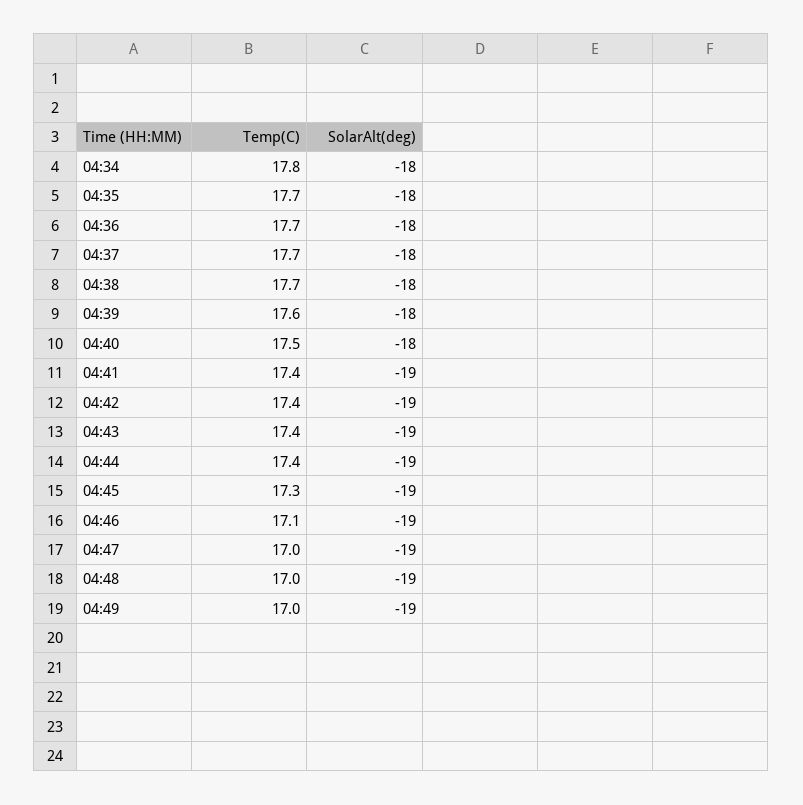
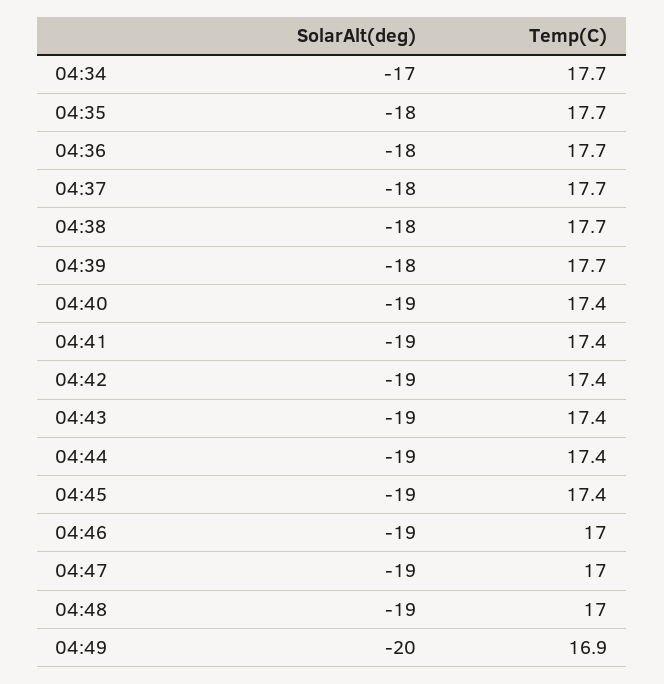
  {
    "Temp(C)": {
-     "04:34": 17.8,
+     "04:34": 17.7,
      "04:35": 17.7,
      "04:36": 17.7,
      "04:37": 17.7,
      "04:38": 17.7,
-     "04:39": 17.6,
+     "04:39": 17.7,
-     "04:40": 17.5,
+     "04:40": 17.4,
      "04:41": 17.4,
      "04:42": 17.4,
      "04:43": 17.4,
      "04:44": 17.4,
-     "04:45": 17.3,
+     "04:45": 17.4,
-     "04:46": 17.1,
+     "04:46": 17,
      "04:47": 17,
      "04:48": 17,
-     "04:49": 17
+     "04:49": 16.9
    },
    "SolarAlt(deg)": {
-     "04:34": -18,
+     "04:34": -17,
      "04:35": -18,
      "04:36": -18,
      "04:37": -18,
      "04:38": -18,
      "04:39": -18,
-     "04:40": -18,
+     "04:40": -19,
      "04:41": -19,
      "04:42": -19,
      "04:43": -19,
      "04:44": -19,
      "04:45": -19,
      "04:46": -19,
      "04:47": -19,
      "04:48": -19,
-     "04:49": -19
+     "04:49": -20
    }
  }

